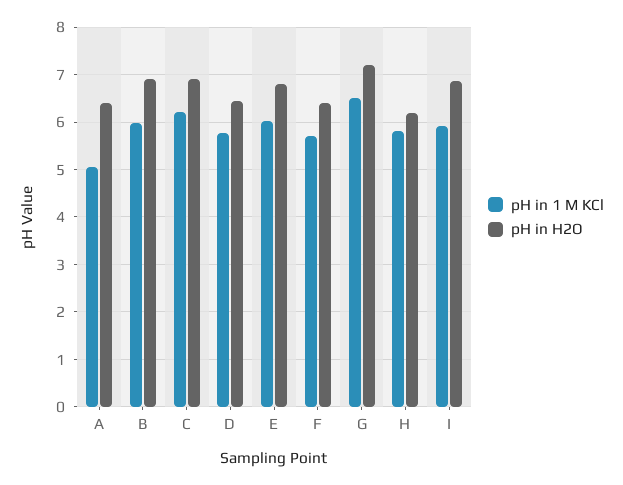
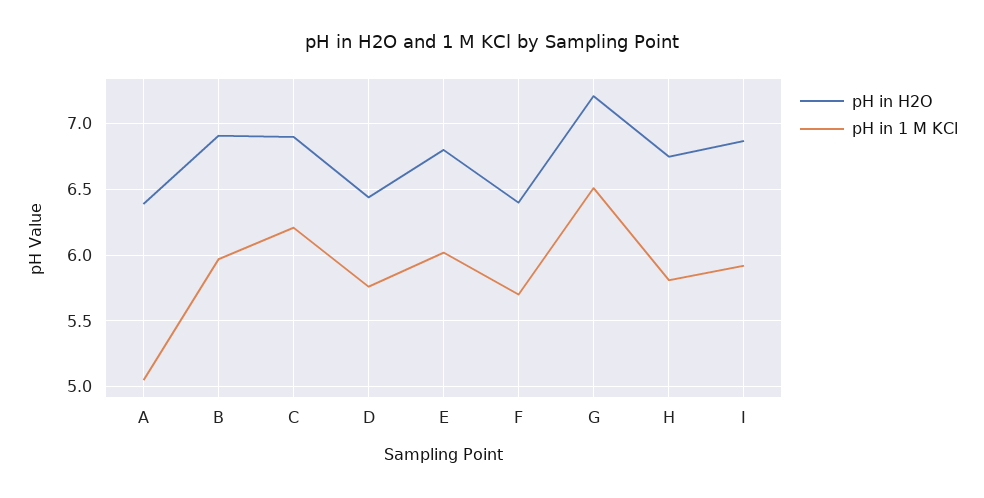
  {
    "pH in 1 M KCl": {
      "A": 5.05,
      "B": 5.95,
      "C": 6.2,
      "D": 5.75,
      "E": 6,
      "F": 5.7,
      "G": 6.5,
      "H": 5.8,
      "I": 5.9
    },
    "pH in H2O": {
      "A": 6.4,
      "B": 6.9,
      "C": 6.9,
      "D": 6.45,
      "E": 6.8,
      "F": 6.4,
      "G": 7.2,
-     "H": 6.2,
+     "H": 6.75,
      "I": 6.85
    }
  }

